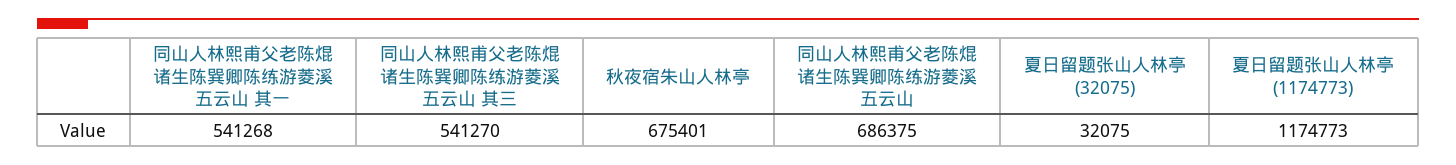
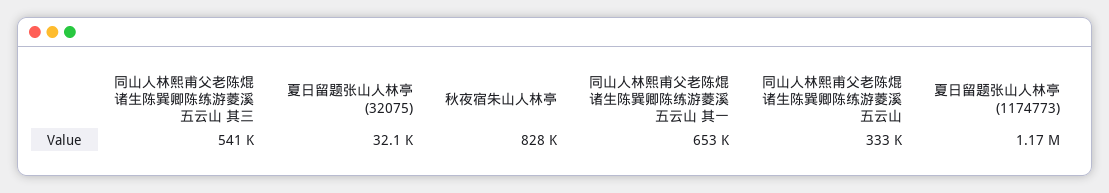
  {
-   "同山人林熙甫父老陈焜诸生陈巽卿陈练游菱溪五云山 其一": 541268,
+   "同山人林熙甫父老陈焜诸生陈巽卿陈练游菱溪五云山 其一": 653000,
    "同山人林熙甫父老陈焜诸生陈巽卿陈练游菱溪五云山 其三": 541270,
-   "秋夜宿朱山人林亭": 675401,
+   "秋夜宿朱山人林亭": 828000,
-   "同山人林熙甫父老陈焜诸生陈巽卿陈练游菱溪五云山": 686375,
+   "同山人林熙甫父老陈焜诸生陈巽卿陈练游菱溪五云山": 333000,
    "夏日留题张山人林亭 (32075)": 32075,
    "夏日留题张山人林亭 (1174773)": 1174773
  }

